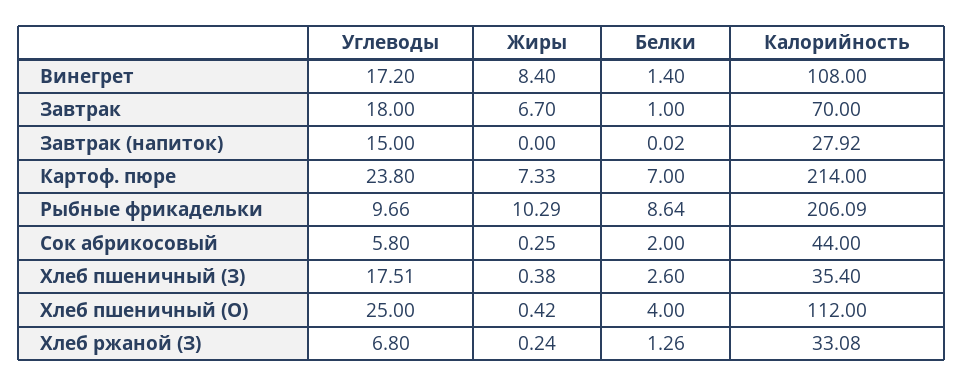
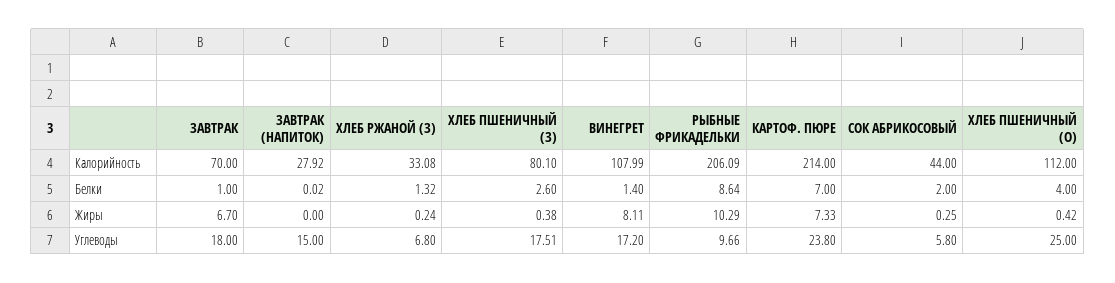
  {
    "Углеводы": {
      "Винегрет": 17.2,
      "Завтрак": 18,
      "Завтрак (напиток)": 15,
      "Картоф. пюре": 23.8,
      "Рыбные фрикадельки": 9.66,
      "Сок абрикосовый": 5.8,
      "Хлеб пшеничный (З)": 17.51,
      "Хлеб пшеничный (О)": 25,
      "Хлеб ржаной (З)": 6.8
    },
    "Жиры": {
-     "Винегрет": 8.4,
+     "Винегрет": 8.11,
      "Завтрак": 6.7,
      "Завтрак (напиток)": 0,
      "Картоф. пюре": 7.33,
      "Рыбные фрикадельки": 10.29,
      "Сок абрикосовый": 0.25,
      "Хлеб пшеничный (З)": 0.38,
      "Хлеб пшеничный (О)": 0.42,
      "Хлеб ржаной (З)": 0.24
    },
    "Белки": {
      "Винегрет": 1.4,
      "Завтрак": 1,
      "Завтрак (напиток)": 0.02,
      "Картоф. пюре": 7,
      "Рыбные фрикадельки": 8.64,
      "Сок абрикосовый": 2,
      "Хлеб пшеничный (З)": 2.6,
      "Хлеб пшеничный (О)": 4,
-     "Хлеб ржаной (З)": 1.26
+     "Хлеб ржаной (З)": 1.32
    },
    "Калорийность": {
-     "Винегрет": 108,
+     "Винегрет": 107.99,
      "Завтрак": 70,
      "Завтрак (напиток)": 27.92,
      "Картоф. пюре": 214,
      "Рыбные фрикадельки": 206.09,
      "Сок абрикосовый": 44,
-     "Хлеб пшеничный (З)": 35.4,
+     "Хлеб пшеничный (З)": 80.1,
      "Хлеб пшеничный (О)": 112,
      "Хлеб ржаной (З)": 33.08
    }
  }

